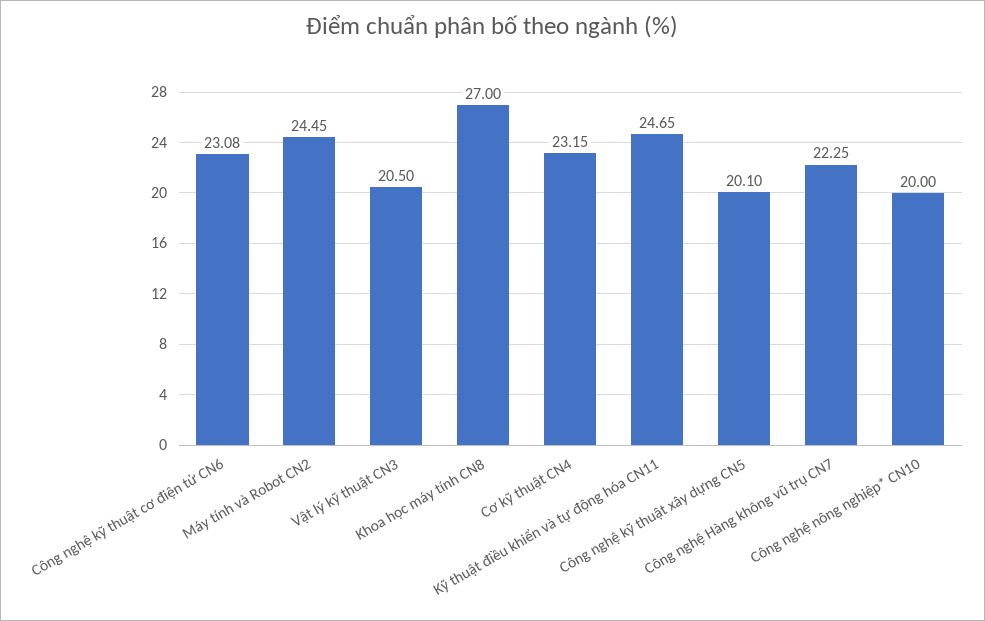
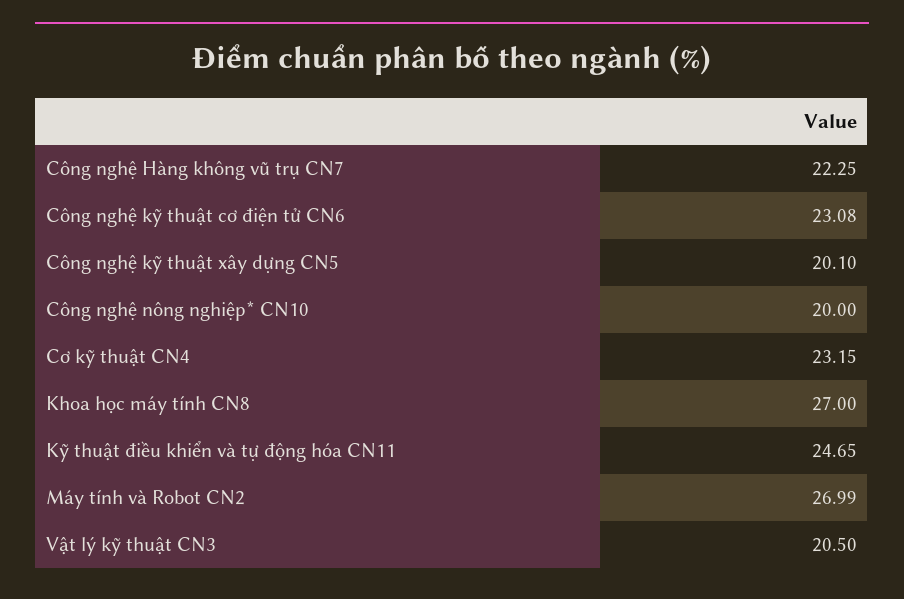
  {
    "Công nghệ kỹ thuật cơ điện tử CN6": 23.08,
-   "Máy tính và Robot CN2": 24.45,
+   "Máy tính và Robot CN2": 26.99,
    "Vật lý kỹ thuật CN3": 20.5,
    "Khoa học máy tính CN8": 27,
    "Cơ kỹ thuật CN4": 23.15,
    "Kỹ thuật điều khiển và tự động hóa CN11": 24.65,
    "Công nghệ kỹ thuật xây dựng CN5": 20.1,
    "Công nghệ Hàng không vũ trụ CN7": 22.25,
    "Công nghệ nông nghiệp* CN10": 20
  }

